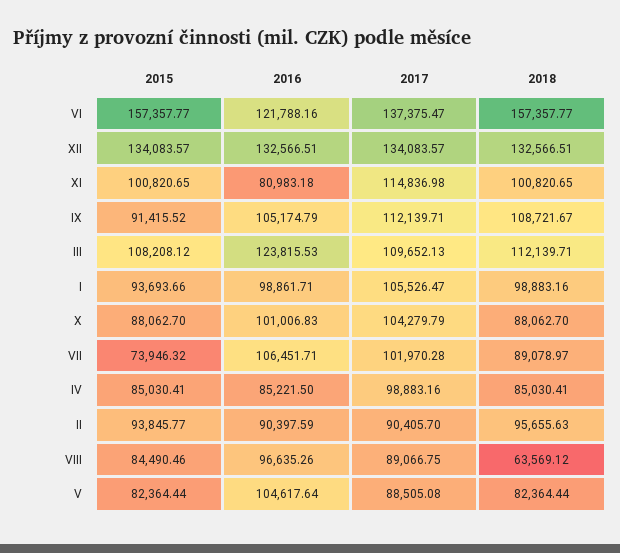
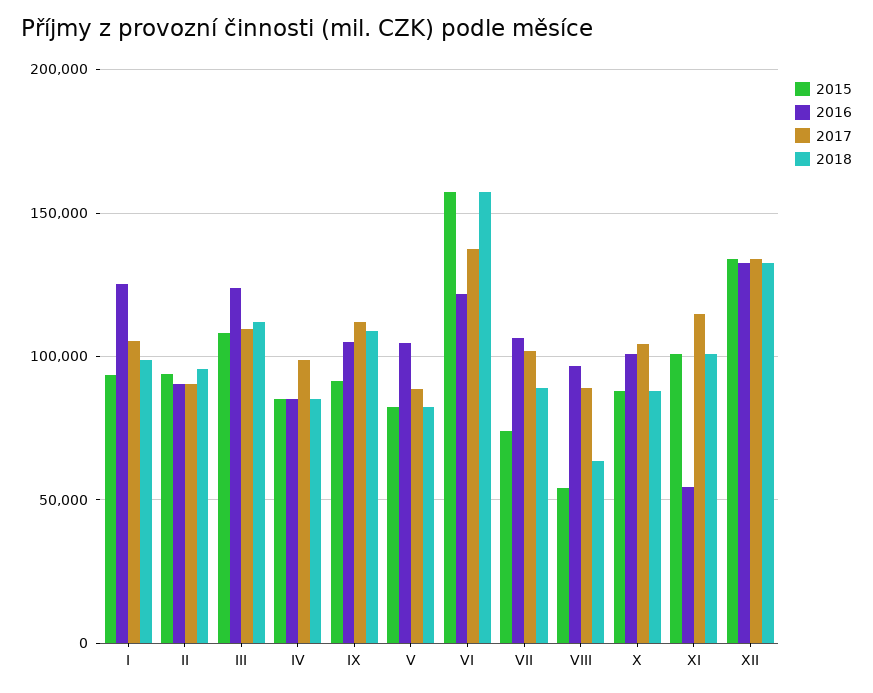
  {
    "2015": {
      "VI": 157357.77,
      "XII": 134083.57,
      "XI": 100820.65,
      "IX": 91415.52,
      "III": 108208.12,
      "I": 93693.66,
      "X": 88062.7,
      "VII": 73946.32,
      "IV": 85030.41,
      "II": 93845.77,
-     "VIII": 84490.46,
+     "VIII": 55000,
      "V": 82364.44
    },
    "2016": {
      "VI": 121788.16,
      "XII": 132566.51,
-     "XI": 80983.18,
+     "XI": 55000,
      "IX": 105174.79,
      "III": 123815.53,
-     "I": 98861.71,
+     "I": 125000,
      "X": 101006.83,
      "VII": 106451.71,
      "IV": 85221.5,
      "II": 90397.59,
      "VIII": 96635.26,
      "V": 104617.64
    },
    "2017": {
      "VI": 137375.47,
      "XII": 134083.57,
      "XI": 114836.98,
      "IX": 112139.71,
      "III": 109652.13,
      "I": 105526.47,
      "X": 104279.79,
      "VII": 101970.28,
      "IV": 98883.16,
      "II": 90405.7,
      "VIII": 89066.75,
      "V": 88505.08
    },
    "2018": {
      "VI": 157357.77,
      "XII": 132566.51,
      "XI": 100820.65,
      "IX": 108721.67,
      "III": 112139.71,
      "I": 98883.16,
      "X": 88062.7,
      "VII": 89078.97,
      "IV": 85030.41,
      "II": 95655.63,
      "VIII": 63569.12,
      "V": 82364.44
    }
  }

